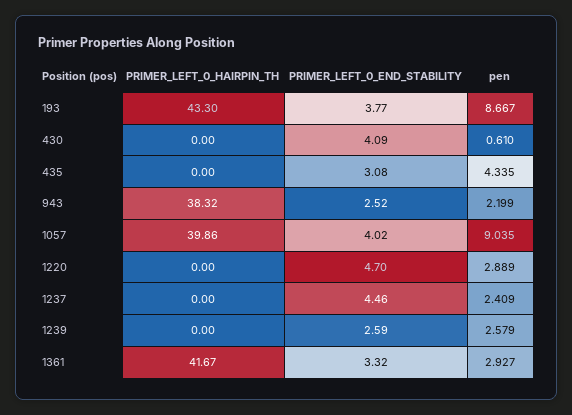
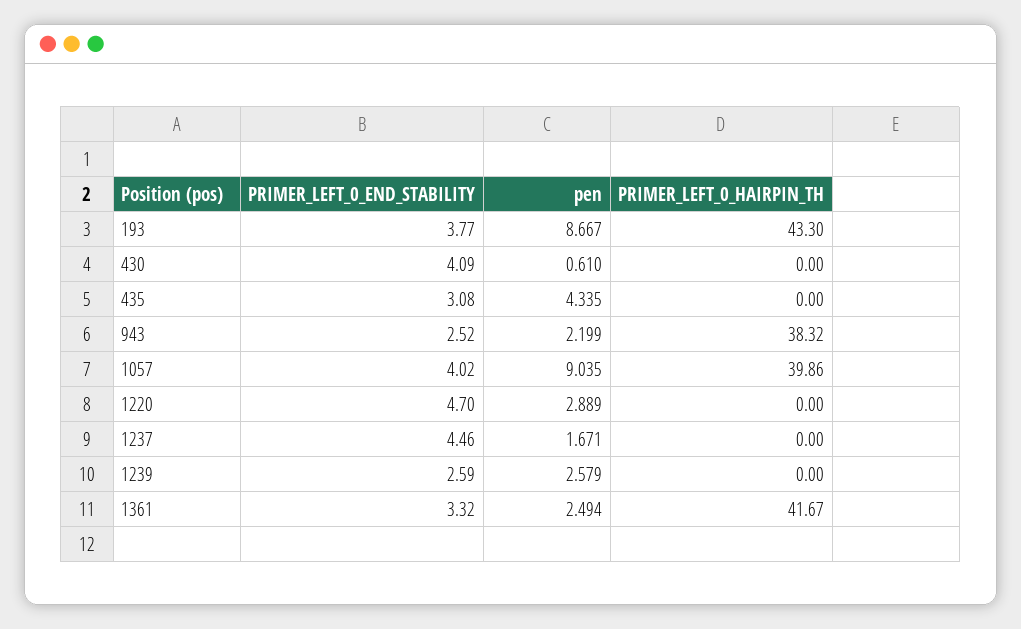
  {
    "PRIMER_LEFT_0_HAIRPIN_TH": {
      "193": 43.3,
      "430": 0,
      "435": 0,
      "943": 38.32,
      "1057": 39.86,
      "1220": 0,
      "1237": 0,
      "1239": 0,
      "1361": 41.67
    },
    "PRIMER_LEFT_0_END_STABILITY": {
      "193": 3.77,
      "430": 4.09,
      "435": 3.08,
      "943": 2.52,
      "1057": 4.02,
      "1220": 4.7,
      "1237": 4.46,
      "1239": 2.59,
      "1361": 3.32
    },
    "pen": {
      "193": 8.667,
      "430": 0.61,
      "435": 4.335,
      "943": 2.199,
      "1057": 9.035,
      "1220": 2.889,
-     "1237": 2.409,
+     "1237": 1.671,
      "1239": 2.579,
-     "1361": 2.927
+     "1361": 2.494
    }
  }

